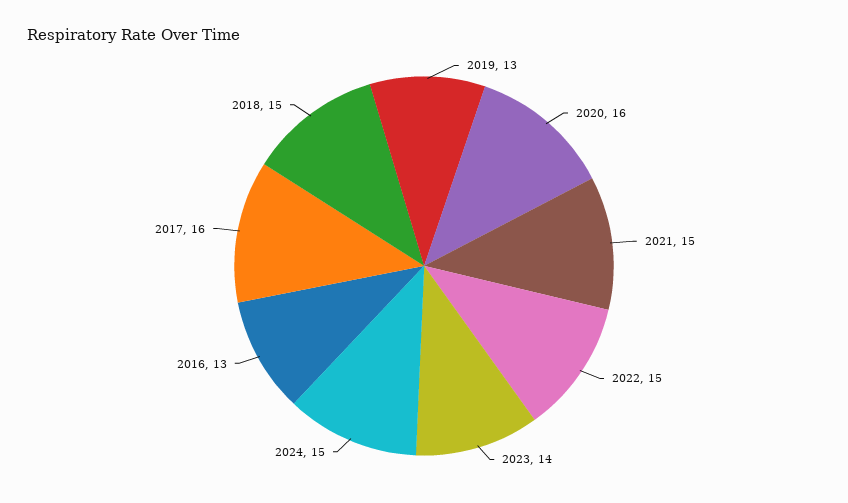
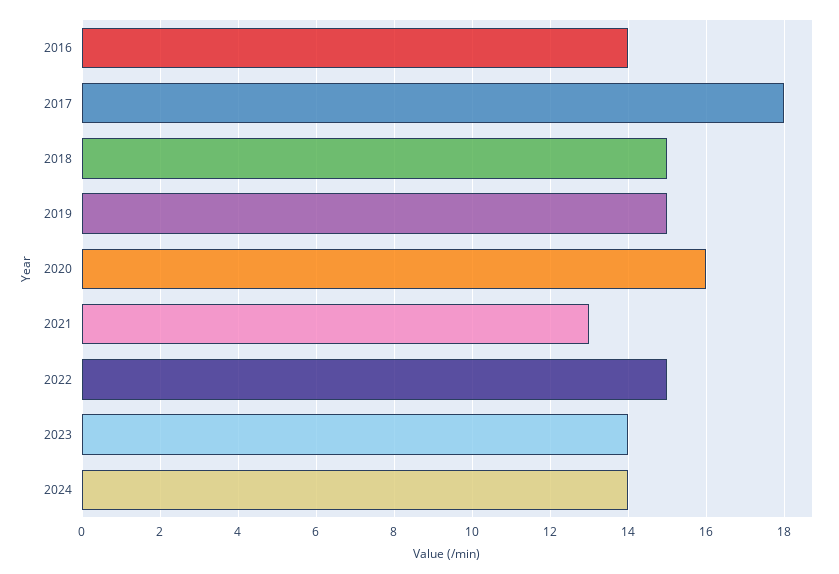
  {
-   "2019": 13,
+   "2019": 15,
    "2020": 16,
-   "2021": 15,
+   "2021": 13,
    "2022": 15,
    "2023": 14,
-   "2024": 15,
+   "2024": 14,
-   "2016": 13,
+   "2016": 14,
-   "2017": 16,
+   "2017": 18,
    "2018": 15
  }

